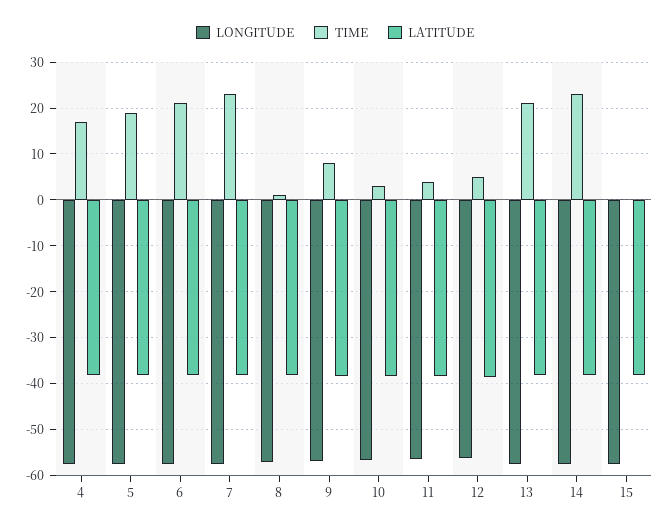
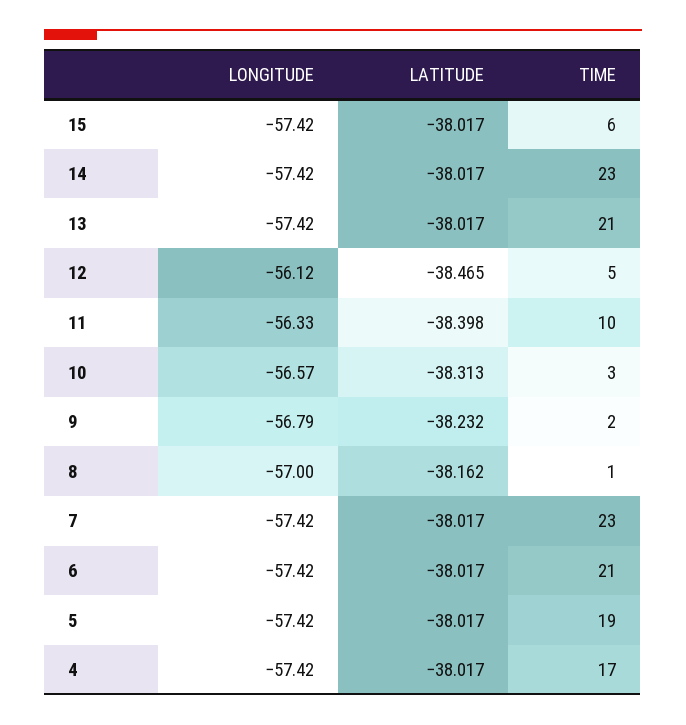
  {
    "LONGITUDE": {
      "4": -57.42,
      "5": -57.42,
      "6": -57.42,
      "7": -57.42,
      "8": -57,
      "9": -56.79,
      "10": -56.57,
      "11": -56.33,
      "12": -56.12,
      "13": -57.42,
      "14": -57.42,
      "15": -57.42
    },
    "TIME": {
      "4": 17,
      "5": 19,
      "6": 21,
      "7": 23,
      "8": 1,
-     "9": 8,
+     "9": 2,
      "10": 3,
-     "11": 4,
+     "11": 10,
      "12": 5,
      "13": 21,
      "14": 23,
-     "15": 0
+     "15": 6
    },
    "LATITUDE": {
      "4": -38.017,
      "5": -38.017,
      "6": -38.017,
      "7": -38.017,
      "8": -38.162,
      "9": -38.232,
      "10": -38.313,
      "11": -38.398,
      "12": -38.465,
      "13": -38.017,
      "14": -38.017,
      "15": -38.017
    }
  }

